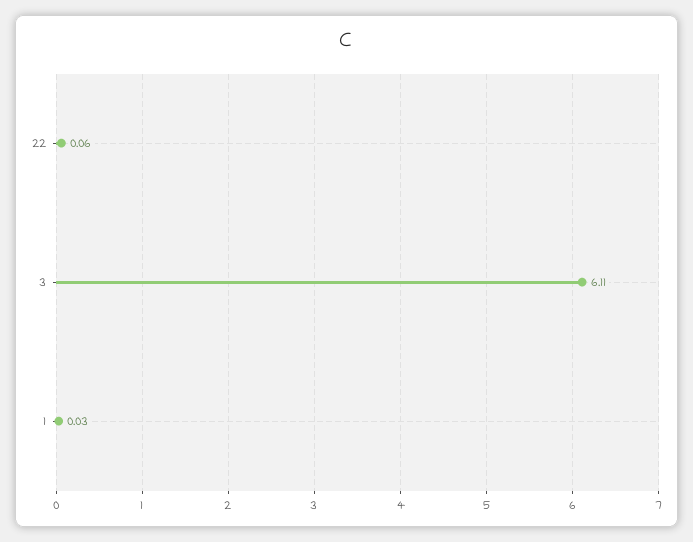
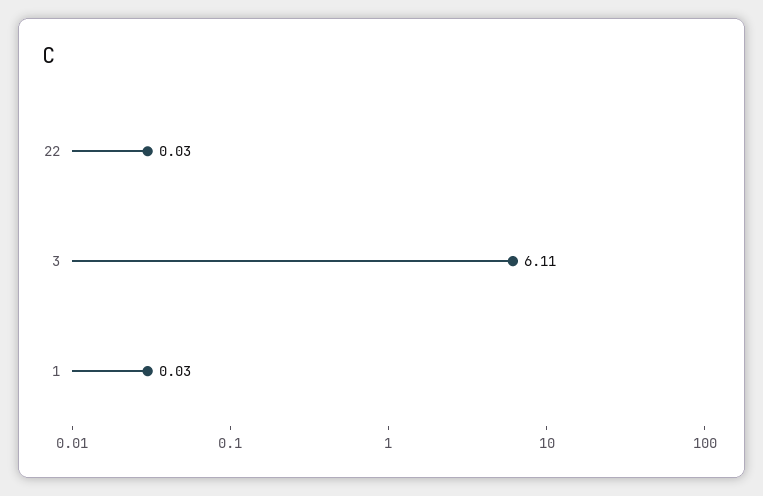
  {
-   "22": 0.06,
+   "22": 0.03,
    "3": 6.11,
    "1": 0.03
  }

